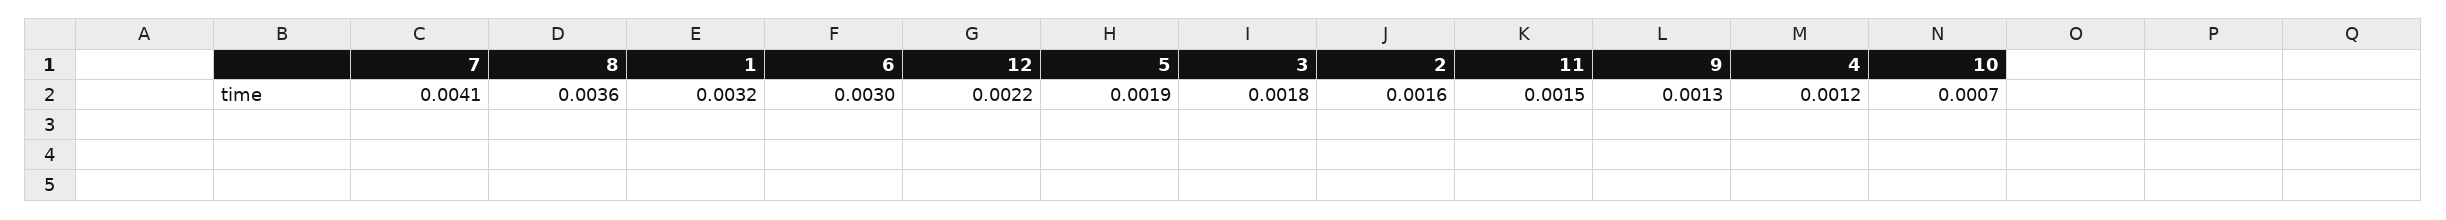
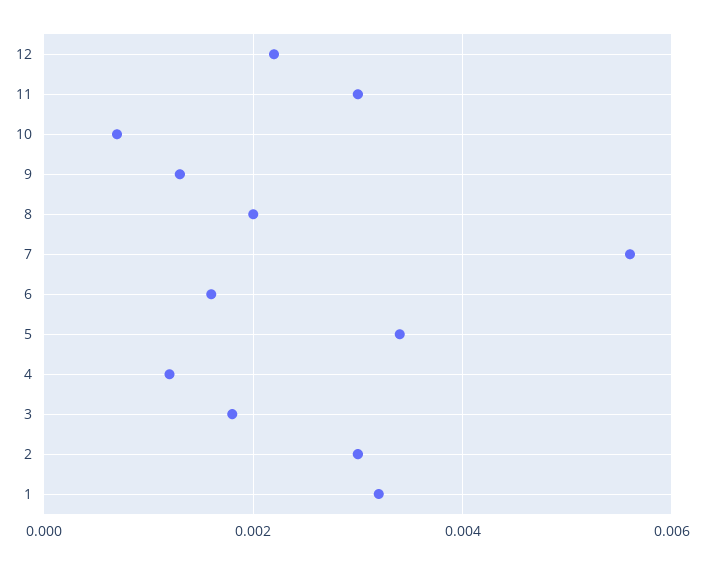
  {
-   "7": 0.0041,
+   "7": 0.0055,
-   "8": 0.0036,
+   "8": 0.002,
    "1": 0.0032,
-   "6": 0.003,
+   "6": 0.0015,
    "12": 0.0022,
-   "5": 0.0019,
+   "5": 0.0035,
    "3": 0.0018,
-   "2": 0.0016,
+   "2": 0.003,
-   "11": 0.0015,
+   "11": 0.003,
    "9": 0.0013,
    "4": 0.0012,
    "10": 0.0007
  }

